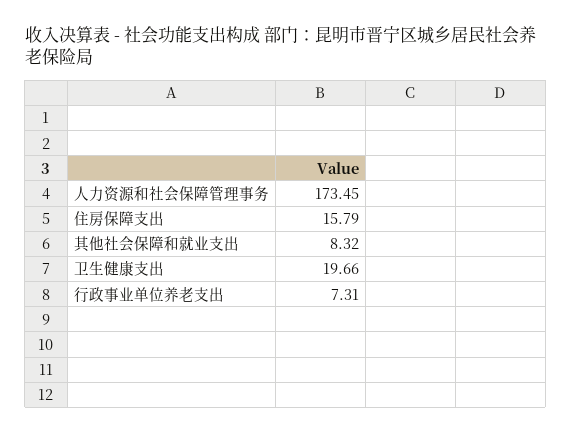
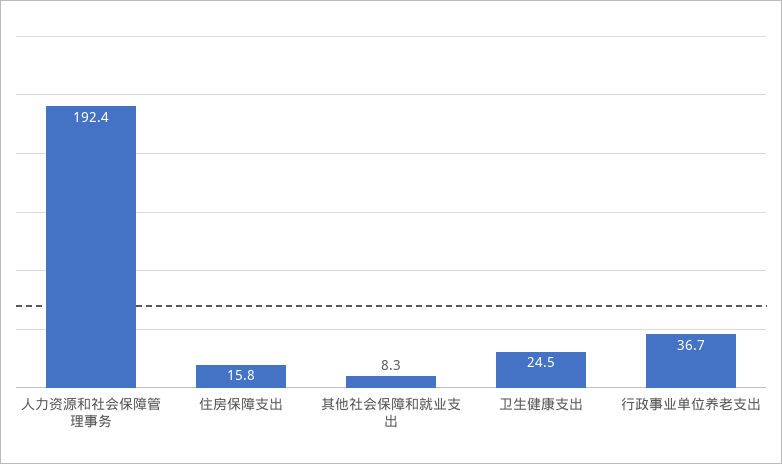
  {
-   "人力资源和社会保障管理事务": 173.45,
+   "人力资源和社会保障管理事务": 192.4,
    "住房保障支出": 15.79,
    "其他社会保障和就业支出": 8.32,
-   "卫生健康支出": 19.66,
+   "卫生健康支出": 24.5,
-   "行政事业单位养老支出": 7.31
+   "行政事业单位养老支出": 36.7
  }

